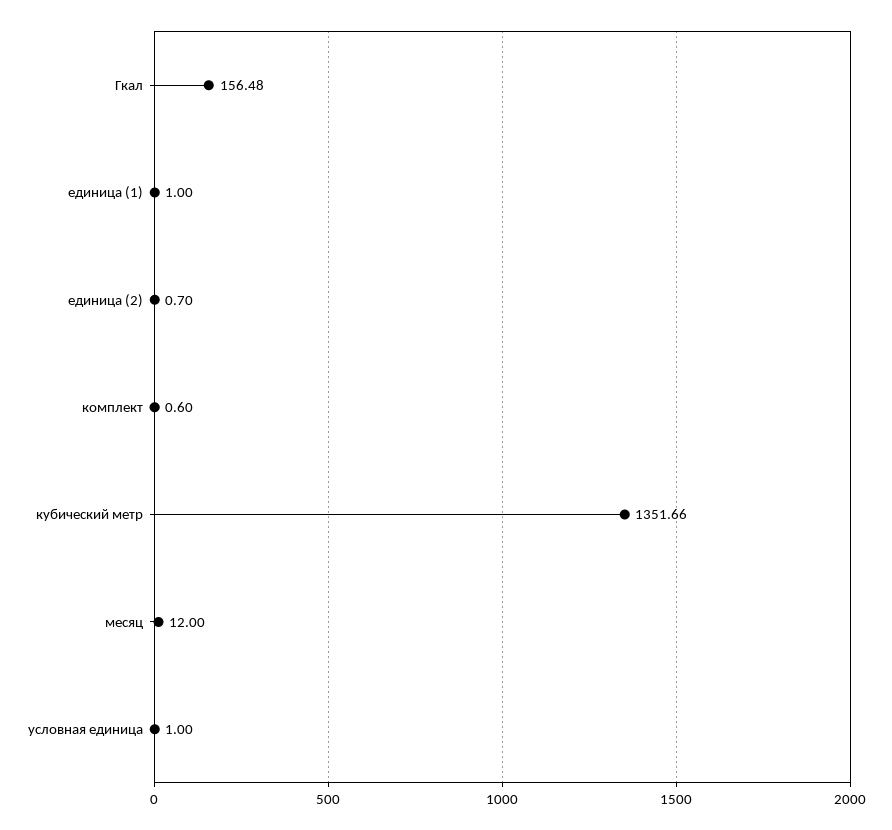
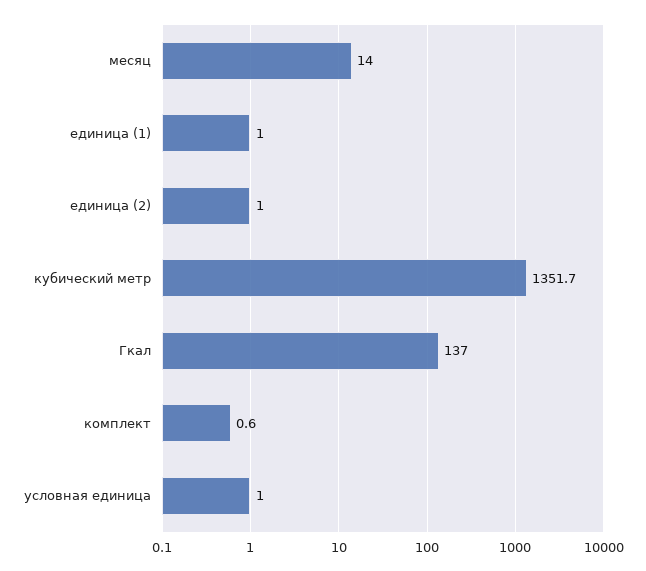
  {
-   "Гкал": 156.48,
+   "Гкал": 137,
    "единица (1)": 1,
-   "единица (2)": 0.7,
+   "единица (2)": 1,
    "комплект": 0.6,
    "кубический метр": 1351.66,
-   "месяц": 12,
+   "месяц": 14,
    "условная единица": 1
  }

